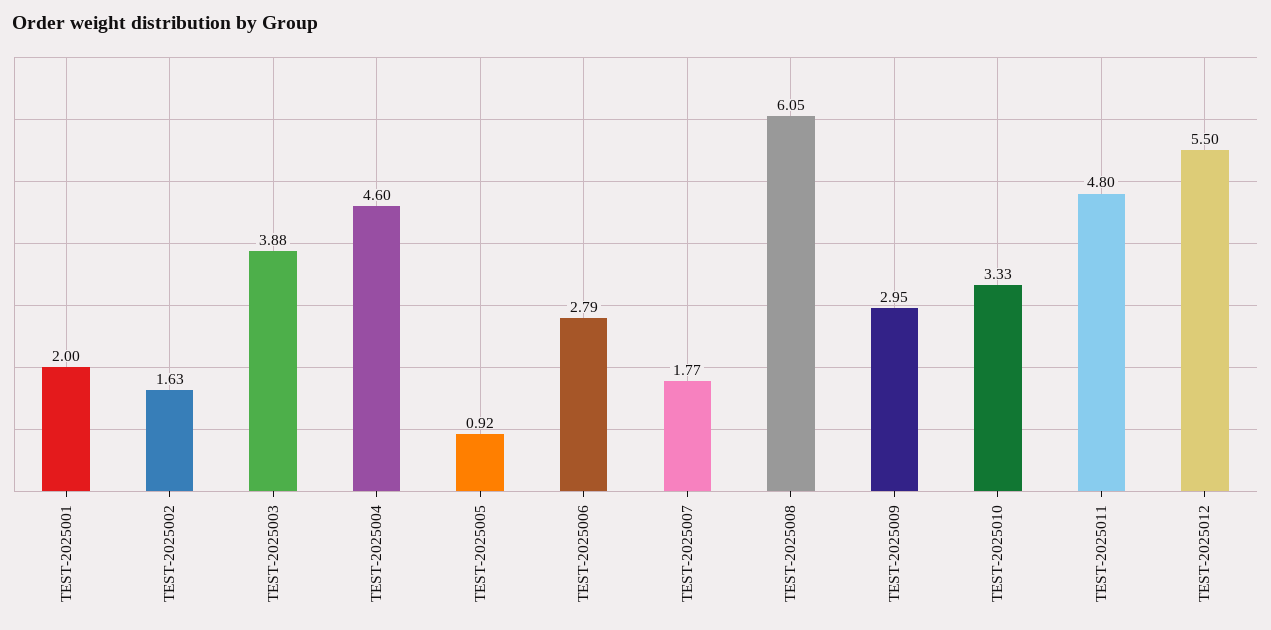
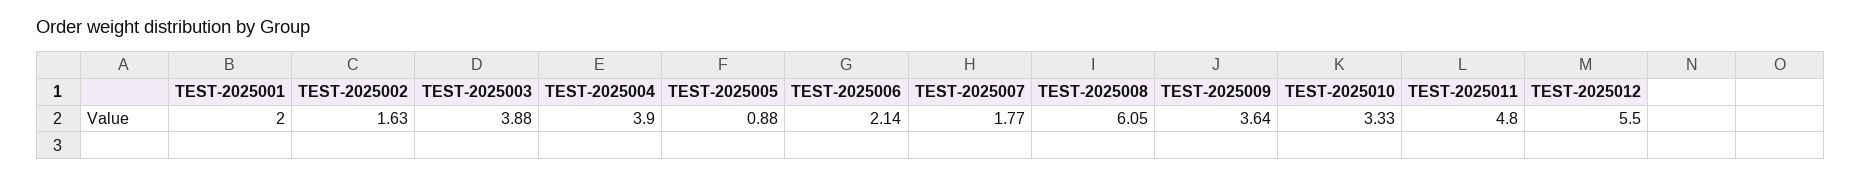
  {
    "TEST-2025001": 2,
    "TEST-2025002": 1.63,
    "TEST-2025003": 3.88,
-   "TEST-2025004": 4.6,
+   "TEST-2025004": 3.9,
-   "TEST-2025005": 0.92,
+   "TEST-2025005": 0.88,
-   "TEST-2025006": 2.79,
+   "TEST-2025006": 2.14,
    "TEST-2025007": 1.77,
    "TEST-2025008": 6.05,
-   "TEST-2025009": 2.95,
+   "TEST-2025009": 3.64,
    "TEST-2025010": 3.33,
    "TEST-2025011": 4.8,
    "TEST-2025012": 5.5
  }

